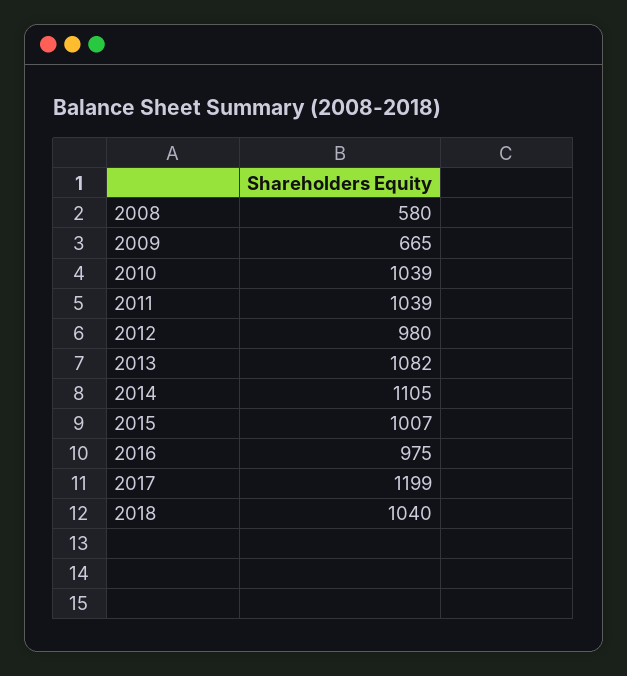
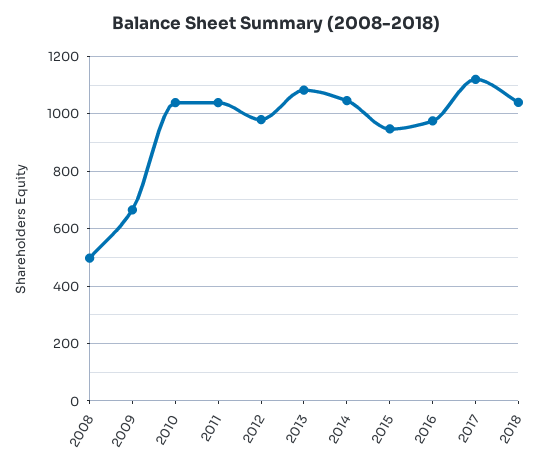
  {
-   "2008": 580,
+   "2008": 500,
    "2009": 665,
    "2010": 1039,
    "2011": 1039,
    "2012": 980,
    "2013": 1082,
-   "2014": 1105,
+   "2014": 1050,
-   "2015": 1007,
+   "2015": 950,
    "2016": 975,
-   "2017": 1199,
+   "2017": 1125,
    "2018": 1040
  }

